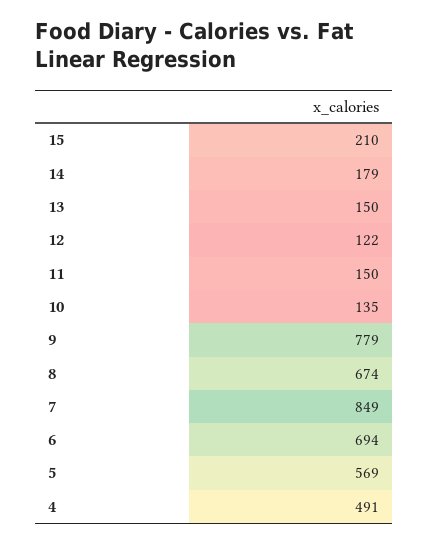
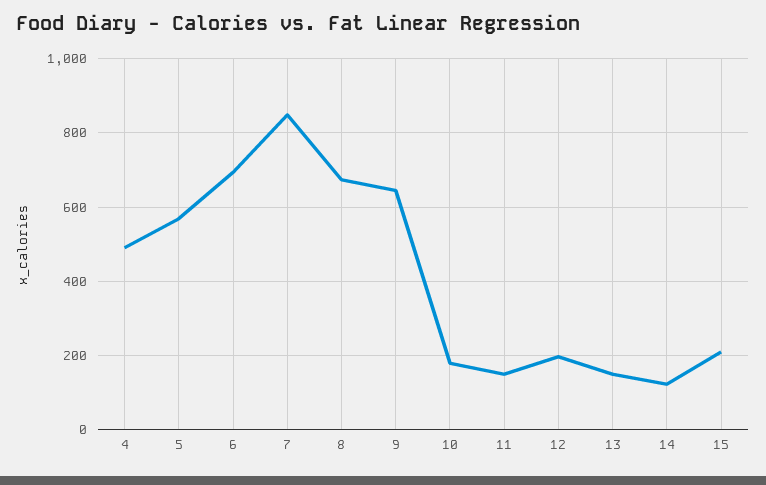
  {
    "15": 210,
-   "14": 179,
+   "14": 120,
    "13": 150,
-   "12": 122,
+   "12": 200,
    "11": 150,
-   "10": 135,
+   "10": 180,
-   "9": 779,
+   "9": 640,
    "8": 674,
    "7": 849,
    "6": 694,
    "5": 569,
    "4": 491
  }

